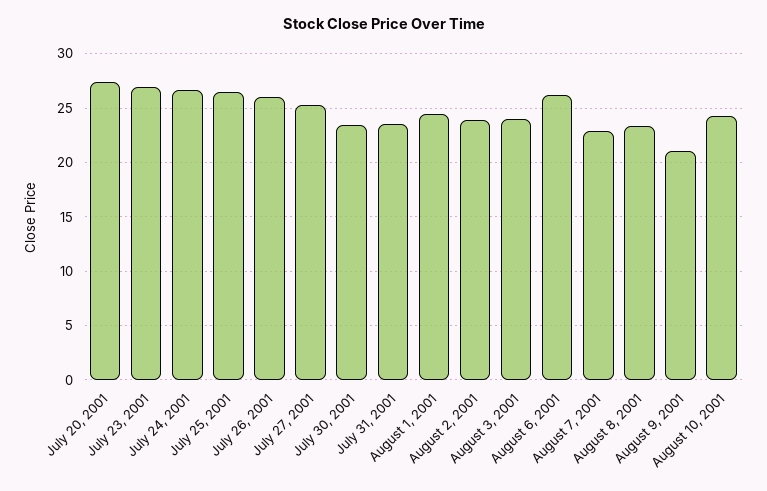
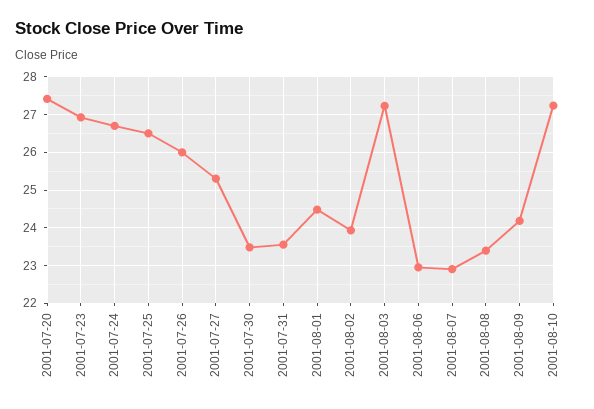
  {
    "July 20, 2001": 27.4,
    "July 23, 2001": 27,
    "July 24, 2001": 26.8,
    "July 25, 2001": 26.6,
    "July 26, 2001": 26,
    "July 27, 2001": 25.4,
    "July 30, 2001": 23.4,
    "July 31, 2001": 23.6,
    "August 1, 2001": 24.4,
    "August 2, 2001": 24,
-   "August 3, 2001": 24,
+   "August 3, 2001": 27.2,
-   "August 6, 2001": 26,
+   "August 6, 2001": 23,
    "August 7, 2001": 23,
    "August 8, 2001": 23.4,
-   "August 9, 2001": 21,
+   "August 9, 2001": 24.2,
-   "August 10, 2001": 24
+   "August 10, 2001": 27.2
  }

